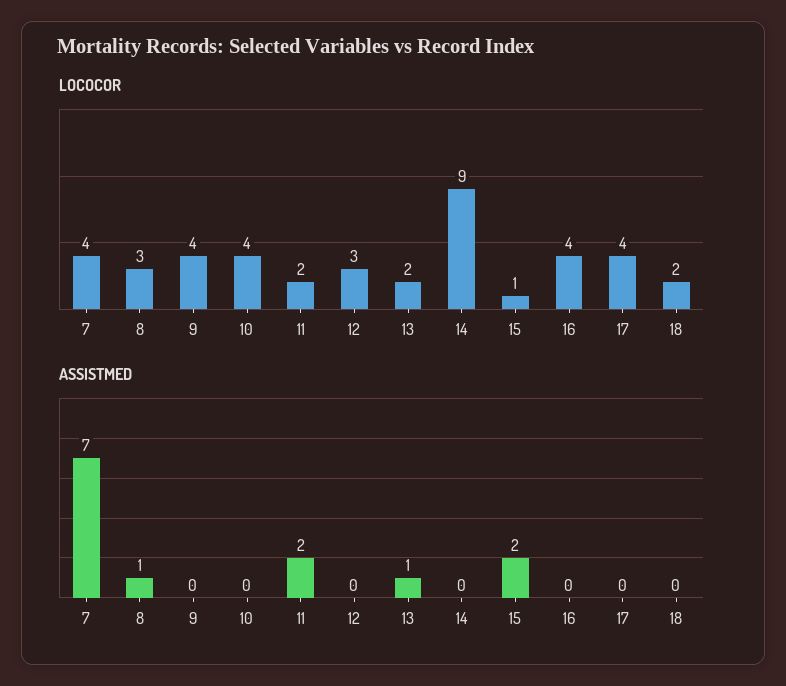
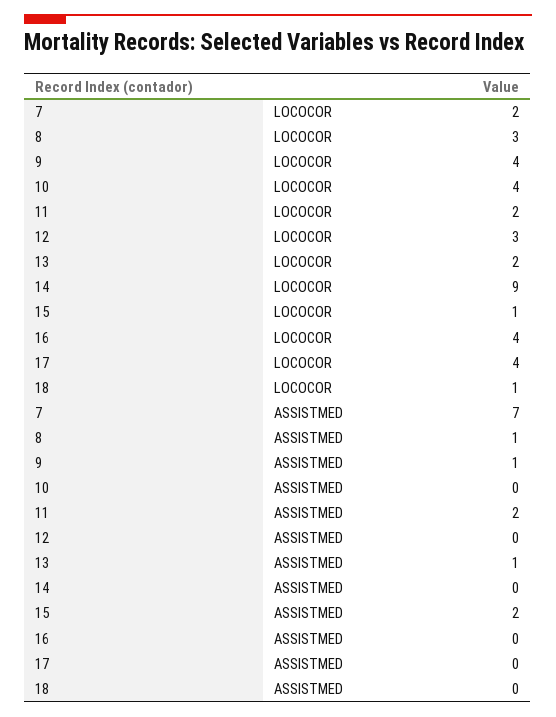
  {
    "LOCOCOR": {
-     "7": 4,
+     "7": 2,
      "8": 3,
      "9": 4,
      "10": 4,
      "11": 2,
      "12": 3,
      "13": 2,
      "14": 9,
      "15": 1,
      "16": 4,
      "17": 4,
-     "18": 2
+     "18": 1
    },
    "ASSISTMED": {
      "7": 7,
      "8": 1,
-     "9": 0,
+     "9": 1,
      "10": 0,
      "11": 2,
      "12": 0,
      "13": 1,
      "14": 0,
      "15": 2,
      "16": 0,
      "17": 0,
      "18": 0
    }
  }

